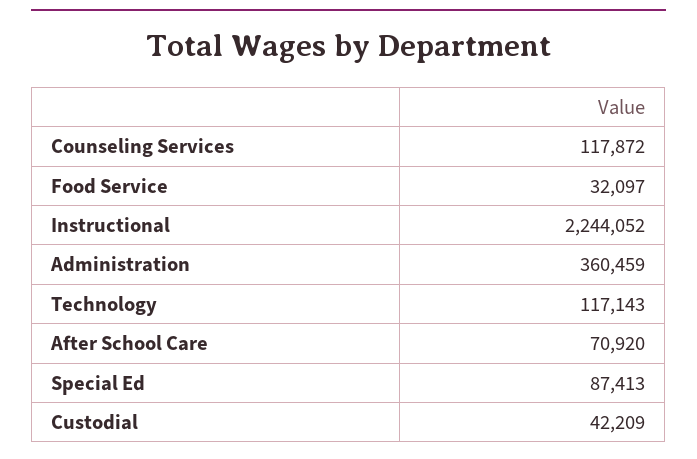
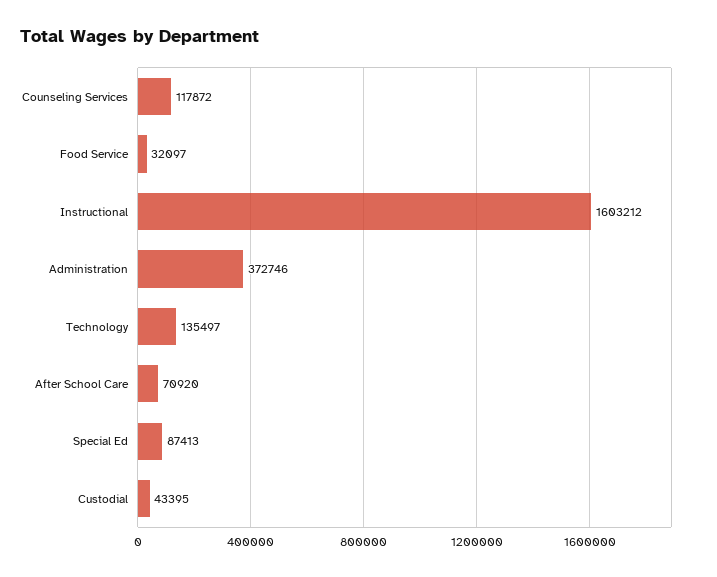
  {
    "Counseling Services": 117872,
    "Food Service": 32097,
-   "Instructional": 2244052,
+   "Instructional": 1603212,
-   "Administration": 360459,
+   "Administration": 372746,
-   "Technology": 117143,
+   "Technology": 135497,
    "After School Care": 70920,
    "Special Ed": 87413,
-   "Custodial": 42209
+   "Custodial": 43395
  }

